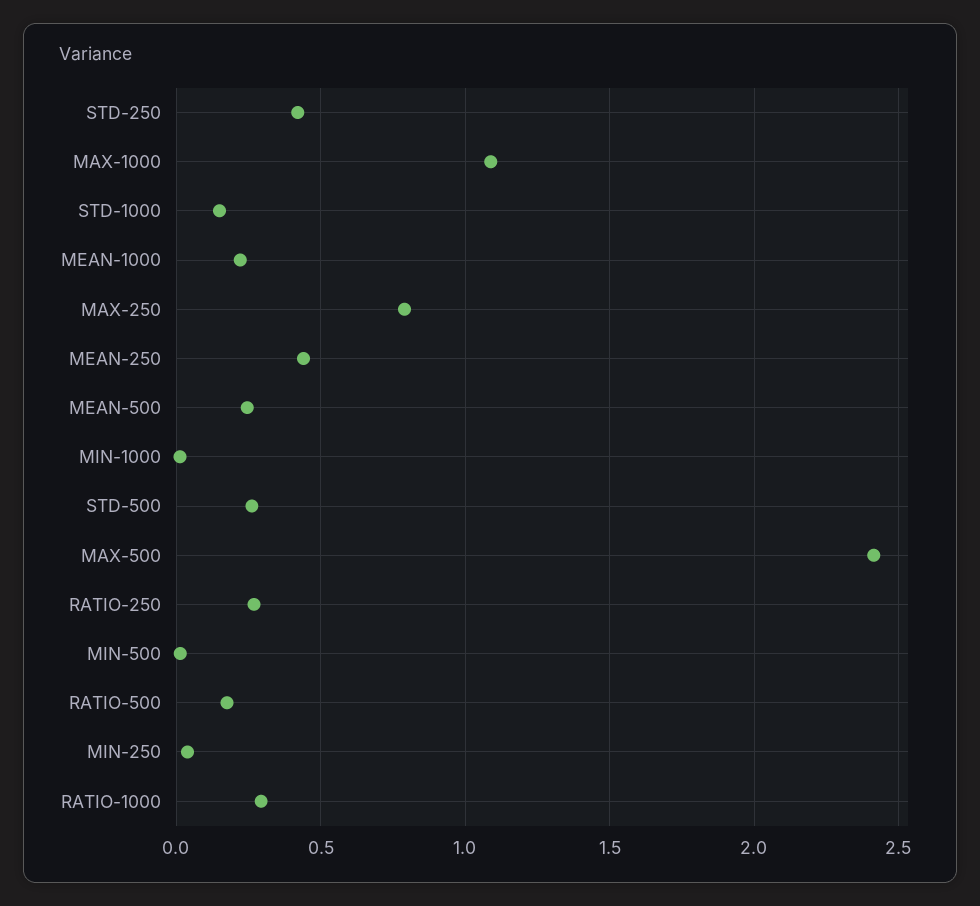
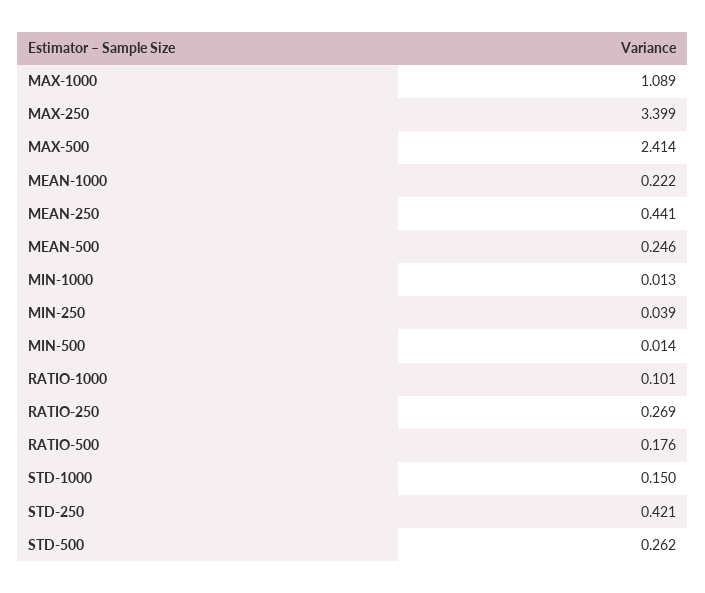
  {
    "STD-250": 0.421,
    "MAX-1000": 1.089,
    "STD-1000": 0.15,
    "MEAN-1000": 0.222,
-   "MAX-250": 0.8,
+   "MAX-250": 3.399,
    "MEAN-250": 0.441,
    "MEAN-500": 0.246,
    "MIN-1000": 0.013,
    "STD-500": 0.262,
    "MAX-500": 2.414,
    "RATIO-250": 0.269,
    "MIN-500": 0.014,
    "RATIO-500": 0.176,
    "MIN-250": 0.039,
-   "RATIO-1000": 0.3
+   "RATIO-1000": 0.101
  }

